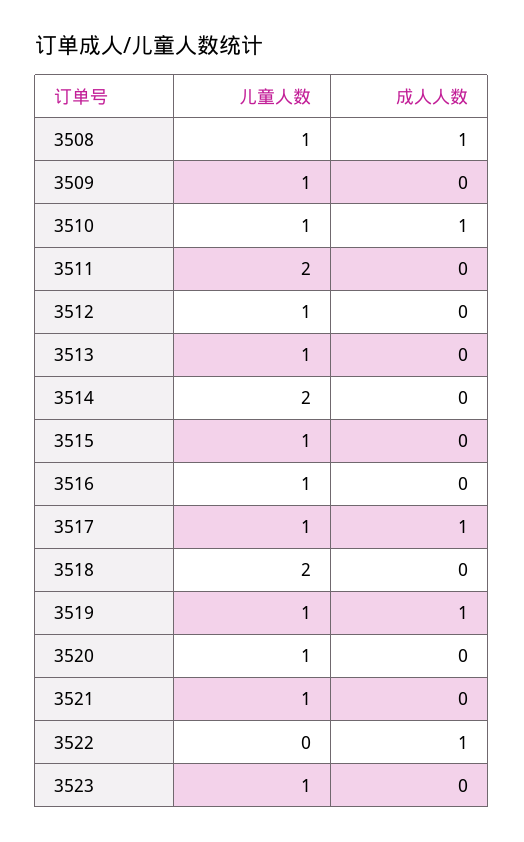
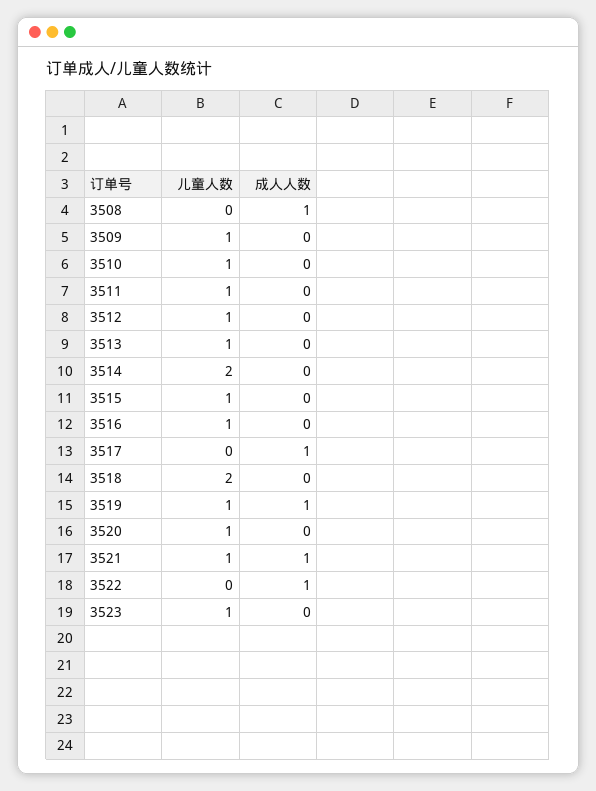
  {
    "儿童人数": {
-     "3508": 1,
+     "3508": 0,
      "3509": 1,
      "3510": 1,
-     "3511": 2,
+     "3511": 1,
      "3512": 1,
      "3513": 1,
      "3514": 2,
      "3515": 1,
      "3516": 1,
-     "3517": 1,
+     "3517": 0,
      "3518": 2,
      "3519": 1,
      "3520": 1,
      "3521": 1,
      "3522": 0,
      "3523": 1
    },
    "成人人数": {
      "3508": 1,
      "3509": 0,
-     "3510": 1,
+     "3510": 0,
      "3511": 0,
      "3512": 0,
      "3513": 0,
      "3514": 0,
      "3515": 0,
      "3516": 0,
      "3517": 1,
      "3518": 0,
      "3519": 1,
      "3520": 0,
-     "3521": 0,
+     "3521": 1,
      "3522": 1,
      "3523": 0
    }
  }

